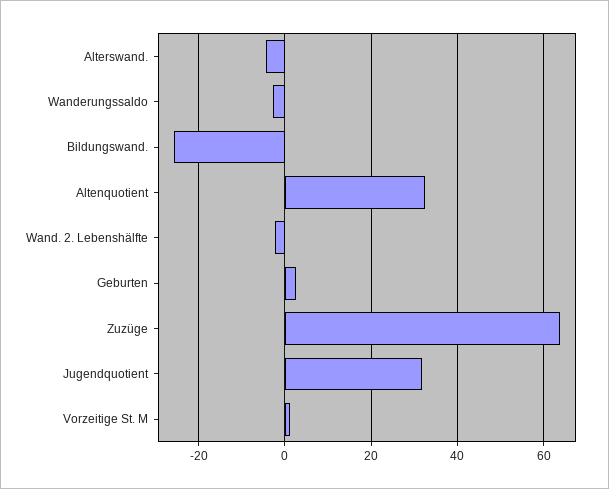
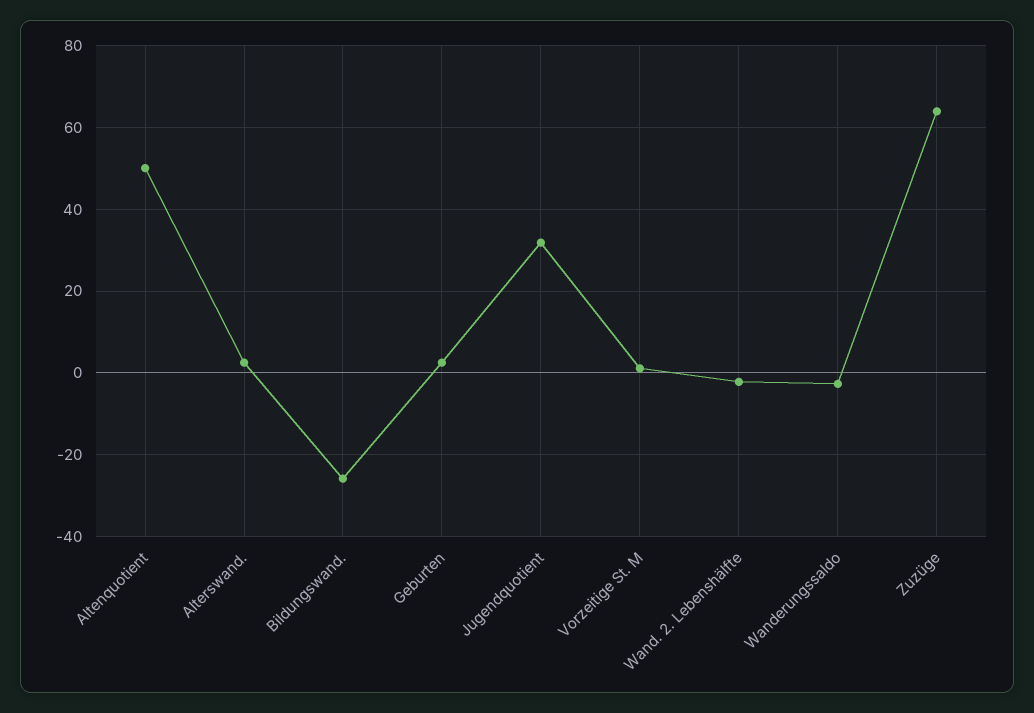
  {
-   "Alterswand.": -4,
+   "Alterswand.": 2,
    "Wanderungssaldo": -2,
    "Bildungswand.": -26,
-   "Altenquotient": 32,
+   "Altenquotient": 50,
    "Wand. 2. Lebenshälfte": -2,
    "Geburten": 2,
    "Zuzüge": 64,
    "Jugendquotient": 32,
    "Vorzeitige St. M": 2
  }

